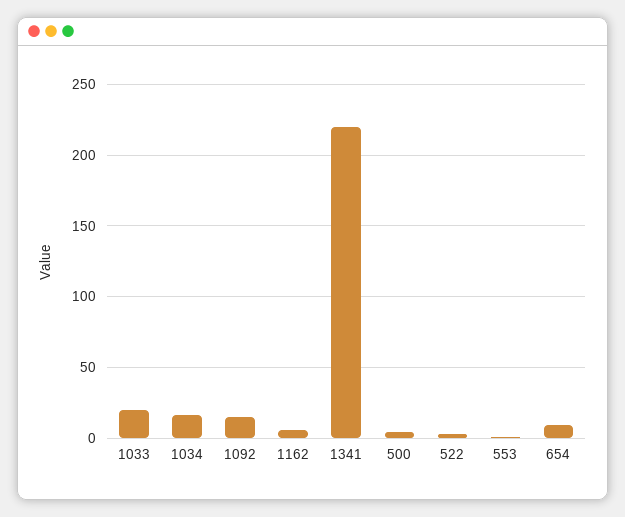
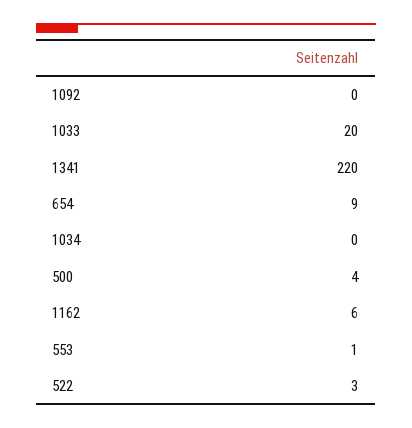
  {
    "1033": 20,
-   "1034": 15,
+   "1034": 0,
-   "1092": 15,
+   "1092": 0,
    "1162": 6,
    "1341": 220,
    "500": 4,
    "522": 3,
    "553": 1,
    "654": 9
  }

